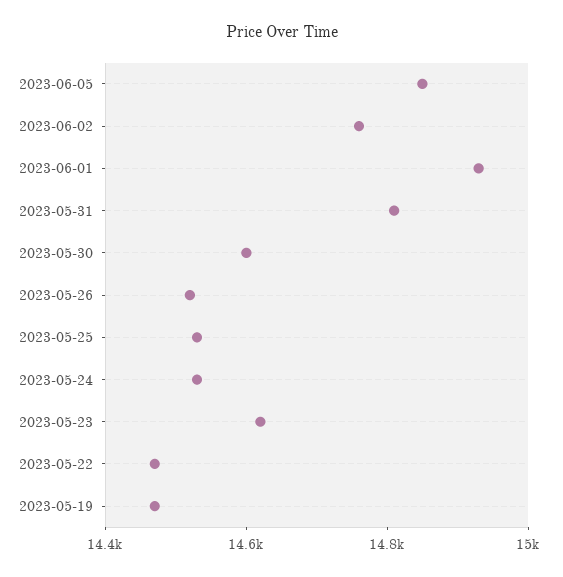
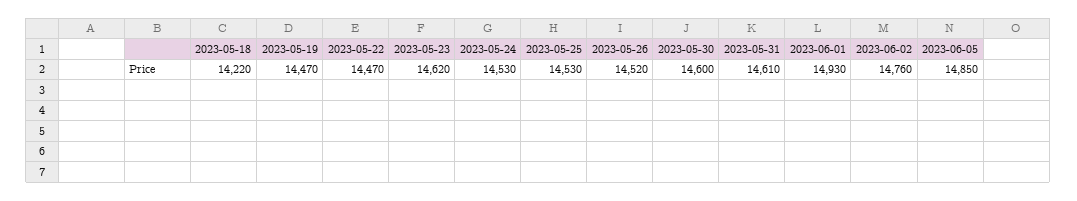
  {
    "2023-06-05": 14850,
    "2023-06-02": 14760,
    "2023-06-01": 14930,
-   "2023-05-31": 14800,
+   "2023-05-31": 14610,
    "2023-05-30": 14600,
    "2023-05-26": 14520,
    "2023-05-25": 14530,
    "2023-05-24": 14530,
    "2023-05-23": 14620,
    "2023-05-22": 14470,
-   "2023-05-19": 14470
+   "2023-05-19": 14470,
+   "2023-05-18": 14220
  }

